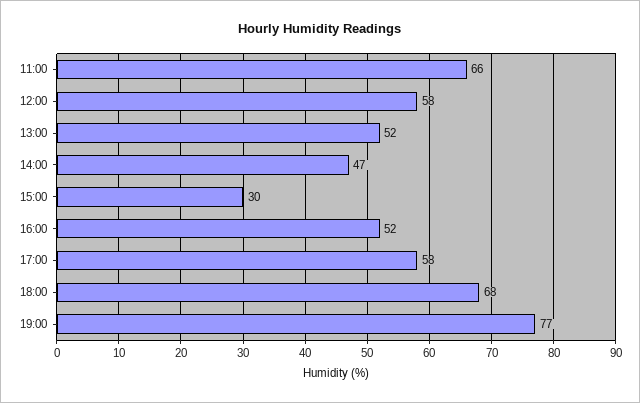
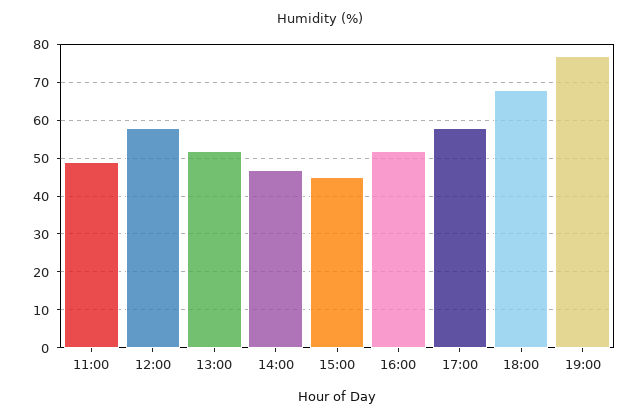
  {
-   "11:00": 66,
+   "11:00": 50,
    "12:00": 58,
    "13:00": 52,
    "14:00": 47,
-   "15:00": 30,
+   "15:00": 45,
    "16:00": 52,
    "17:00": 58,
    "18:00": 68,
    "19:00": 77
  }

